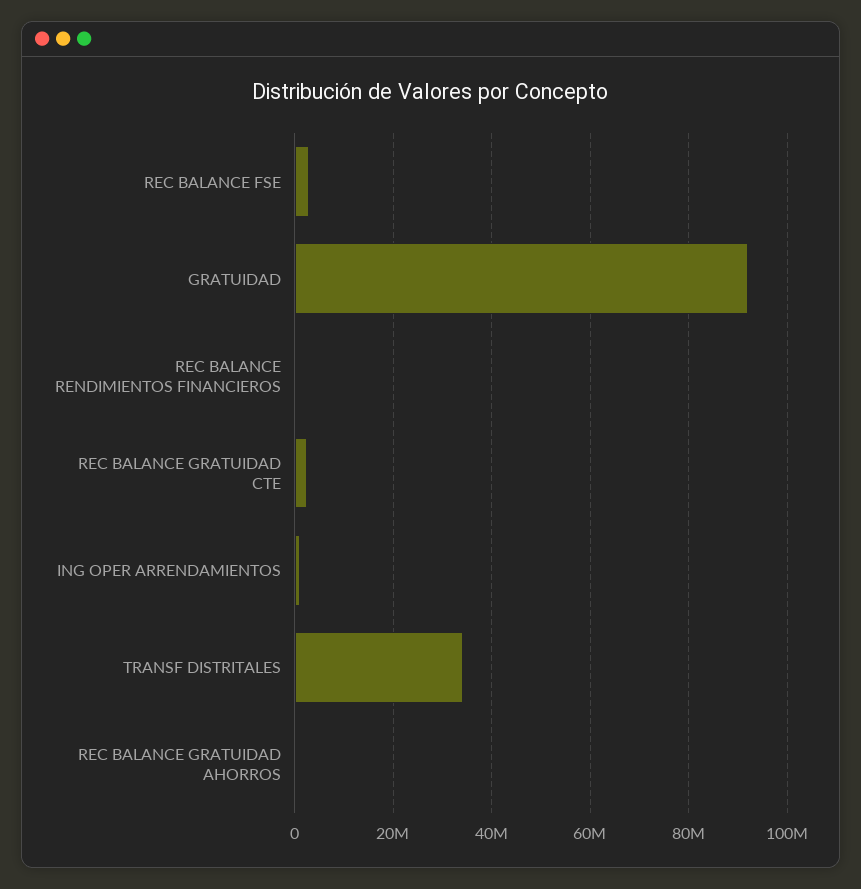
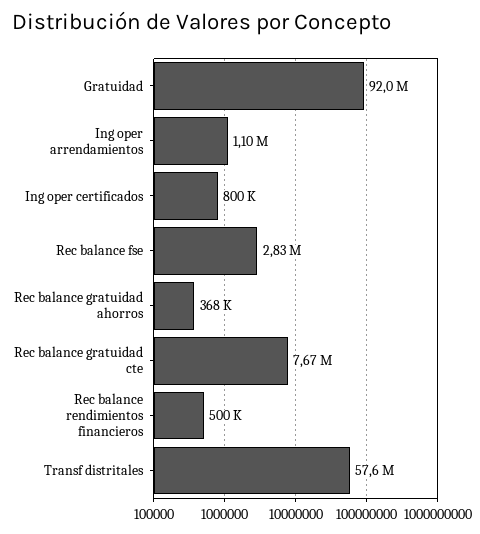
  {
    "REC BALANCE FSE": 2830000,
    "GRATUIDAD": 92000000,
    "REC BALANCE RENDIMIENTOS FINANCIEROS": 500000,
-   "REC BALANCE GRATUIDAD CTE": 2000000,
+   "REC BALANCE GRATUIDAD CTE": 7670000,
    "ING OPER ARRENDAMIENTOS": 1100000,
-   "TRANSF DISTRITALES": 34000000,
+   "TRANSF DISTRITALES": 57600000,
-   "REC BALANCE GRATUIDAD AHORROS": 368000
+   "REC BALANCE GRATUIDAD AHORROS": 368000,
+   "Ing oper certificados": 800000
  }

